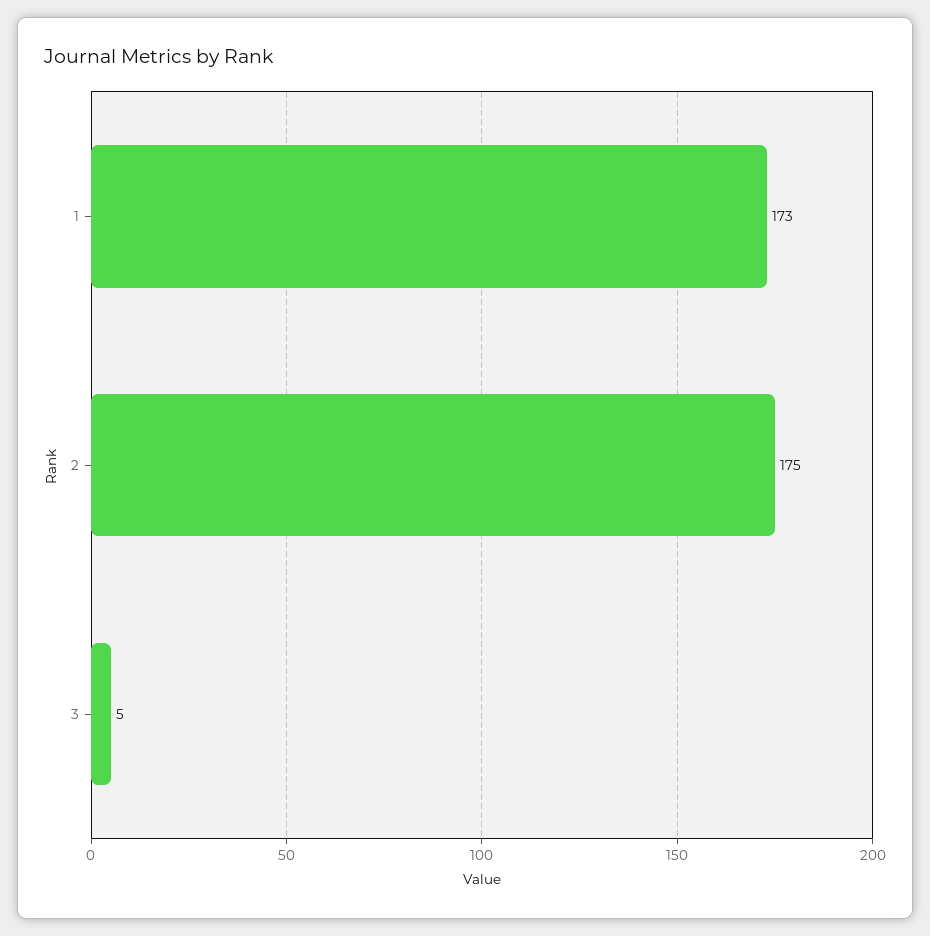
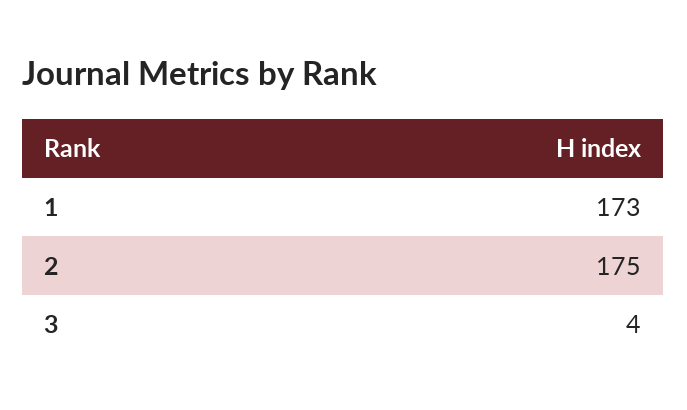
  {
    "1": 173,
    "2": 175,
-   "3": 5
+   "3": 4
  }

